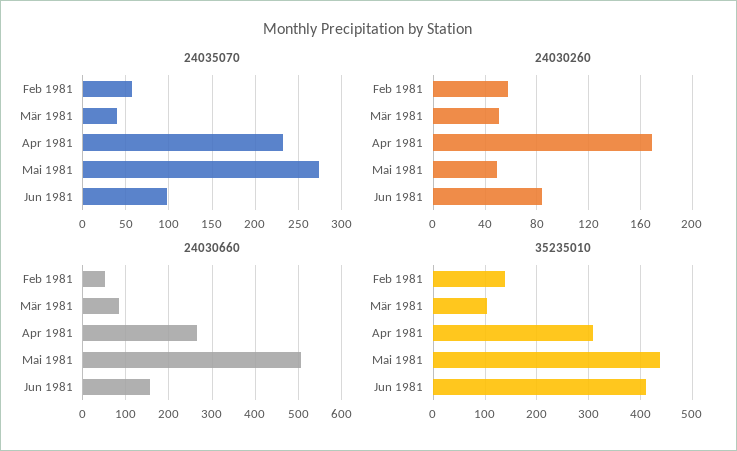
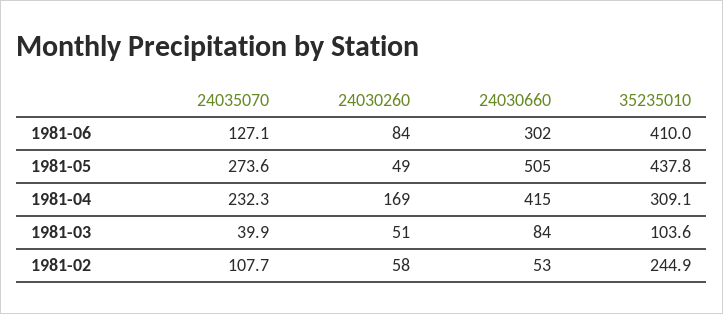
  {
    "24035070": {
-     "Feb 1981": 60,
+     "Feb 1981": 107.7,
      "Mär 1981": 39.9,
      "Apr 1981": 232.3,
      "Mai 1981": 273.6,
-     "Jun 1981": 100
+     "Jun 1981": 127.1
    },
    "24030260": {
      "Feb 1981": 58,
      "Mär 1981": 51,
      "Apr 1981": 169,
      "Mai 1981": 49,
      "Jun 1981": 84
    },
    "24030660": {
      "Feb 1981": 53,
      "Mär 1981": 84,
-     "Apr 1981": 260,
+     "Apr 1981": 415,
      "Mai 1981": 505,
-     "Jun 1981": 160
+     "Jun 1981": 302
    },
    "35235010": {
-     "Feb 1981": 140,
+     "Feb 1981": 244.9,
      "Mär 1981": 103.6,
      "Apr 1981": 309.1,
      "Mai 1981": 437.8,
      "Jun 1981": 410
    }
  }

